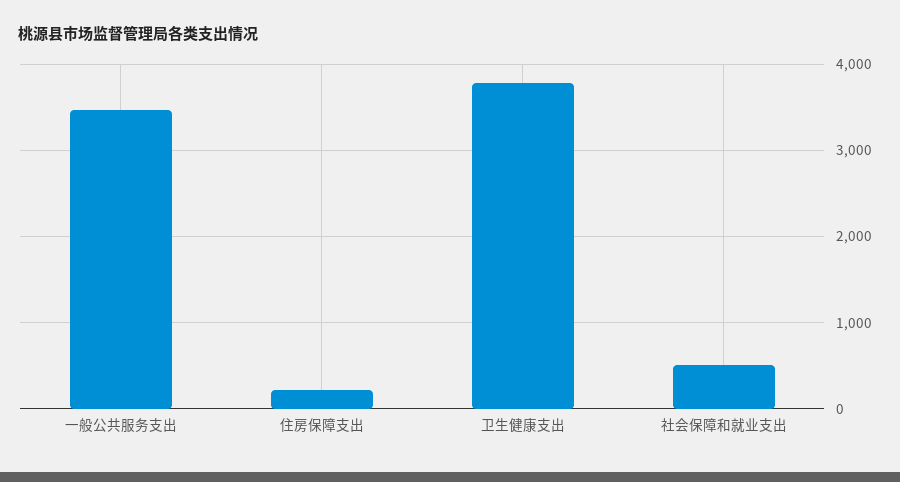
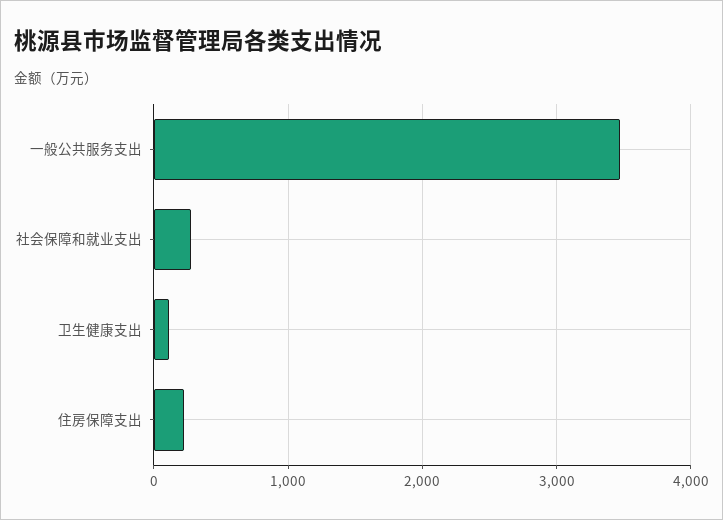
  {
    "一般公共服务支出": 3500,
    "住房保障支出": 200,
-   "卫生健康支出": 3800,
+   "卫生健康支出": 100,
-   "社会保障和就业支出": 500
+   "社会保障和就业支出": 300
  }

